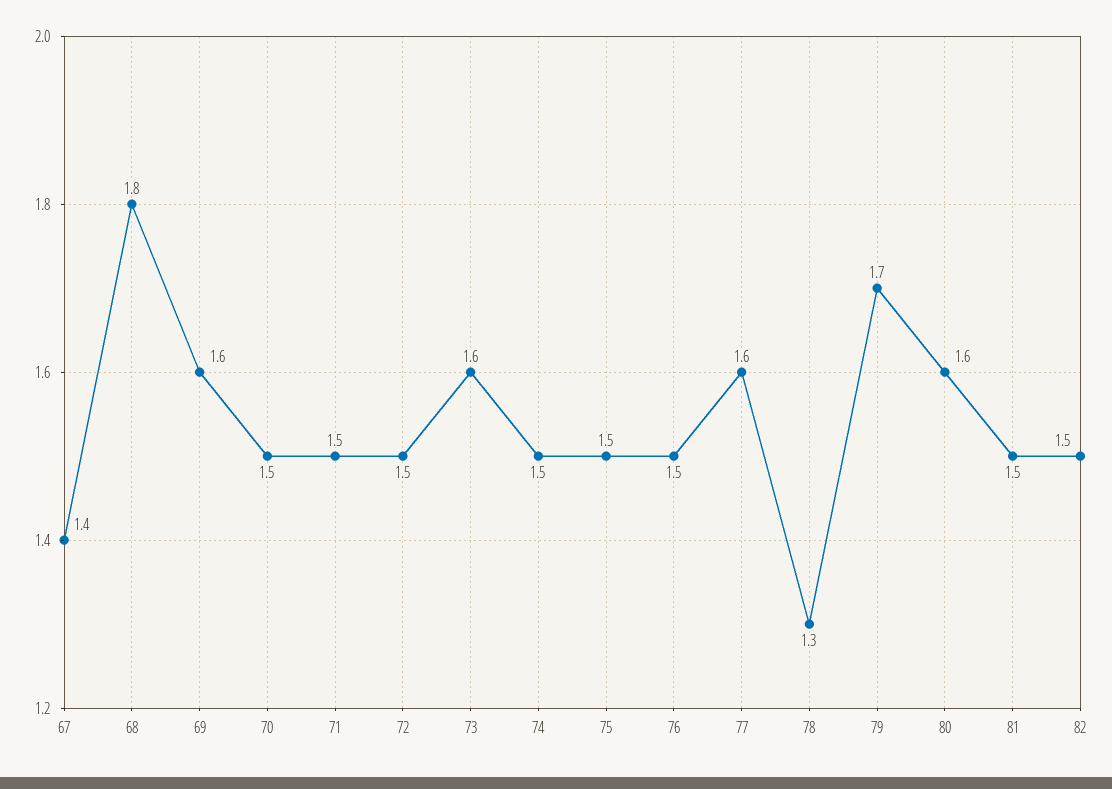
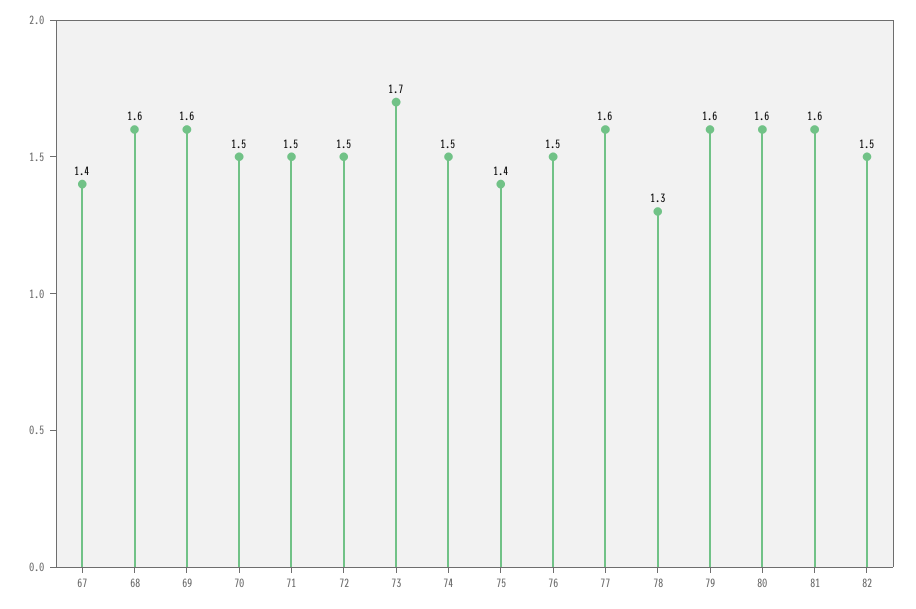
  {
    "67": 1.4,
-   "68": 1.8,
+   "68": 1.6,
    "69": 1.6,
    "70": 1.5,
    "71": 1.5,
    "72": 1.5,
-   "73": 1.6,
+   "73": 1.7,
    "74": 1.5,
-   "75": 1.5,
+   "75": 1.4,
    "76": 1.5,
    "77": 1.6,
    "78": 1.3,
-   "79": 1.7,
+   "79": 1.6,
    "80": 1.6,
-   "81": 1.5,
+   "81": 1.6,
    "82": 1.5
  }

